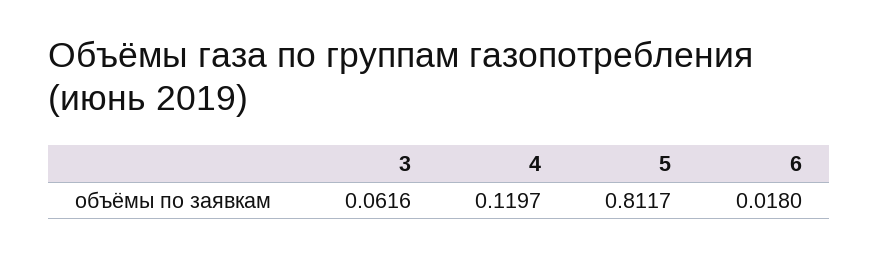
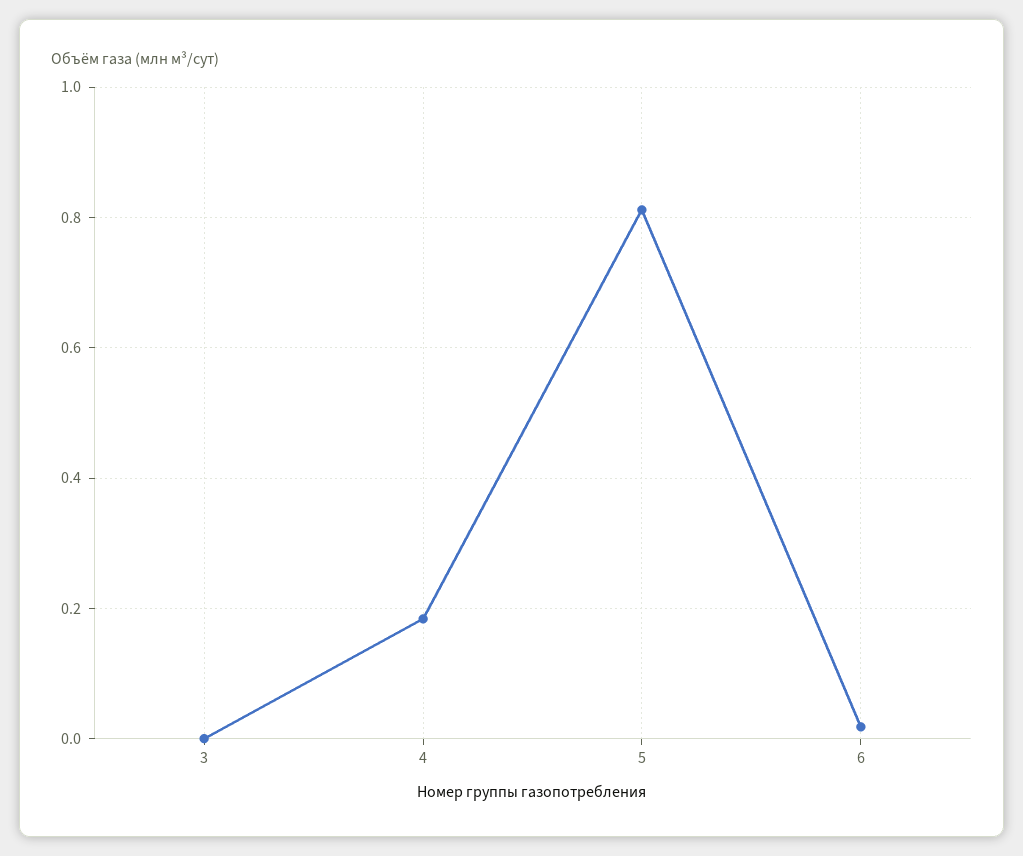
  {
-   "3": 0.0616,
+   "3": 0,
-   "4": 0.1197,
+   "4": 0.18,
    "5": 0.8117,
    "6": 0.018
  }

